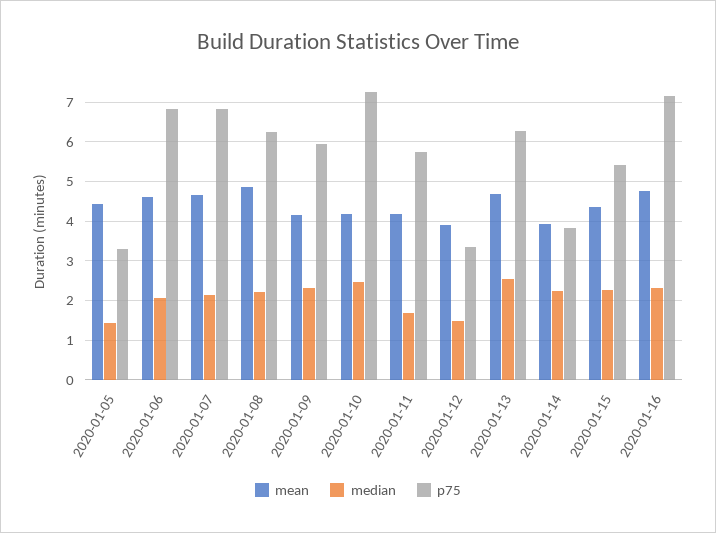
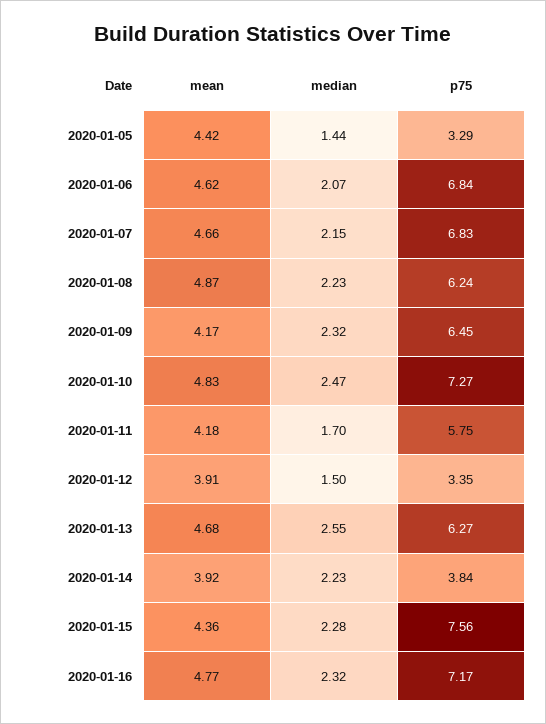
  {
    "mean": {
      "2020-01-05": 4.42,
      "2020-01-06": 4.62,
      "2020-01-07": 4.66,
      "2020-01-08": 4.87,
      "2020-01-09": 4.17,
-     "2020-01-10": 4.2,
+     "2020-01-10": 4.83,
      "2020-01-11": 4.18,
      "2020-01-12": 3.91,
      "2020-01-13": 4.68,
      "2020-01-14": 3.92,
      "2020-01-15": 4.36,
      "2020-01-16": 4.77
    },
    "median": {
      "2020-01-05": 1.44,
      "2020-01-06": 2.07,
      "2020-01-07": 2.15,
      "2020-01-08": 2.23,
      "2020-01-09": 2.32,
      "2020-01-10": 2.47,
      "2020-01-11": 1.7,
      "2020-01-12": 1.5,
      "2020-01-13": 2.55,
      "2020-01-14": 2.23,
      "2020-01-15": 2.28,
      "2020-01-16": 2.32
    },
    "p75": {
      "2020-01-05": 3.29,
      "2020-01-06": 6.84,
      "2020-01-07": 6.83,
      "2020-01-08": 6.24,
-     "2020-01-09": 6,
+     "2020-01-09": 6.45,
      "2020-01-10": 7.27,
      "2020-01-11": 5.75,
      "2020-01-12": 3.35,
      "2020-01-13": 6.27,
      "2020-01-14": 3.84,
-     "2020-01-15": 5.4,
+     "2020-01-15": 7.56,
      "2020-01-16": 7.17
    }
  }

